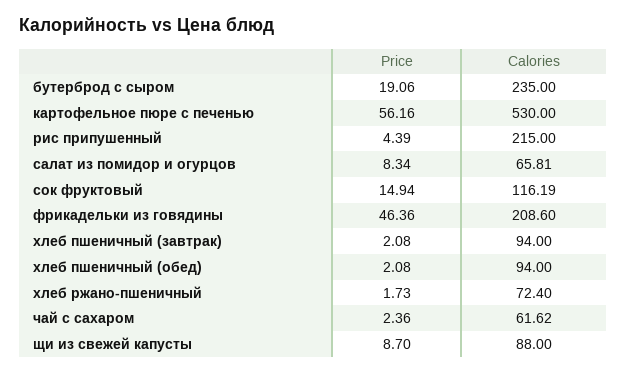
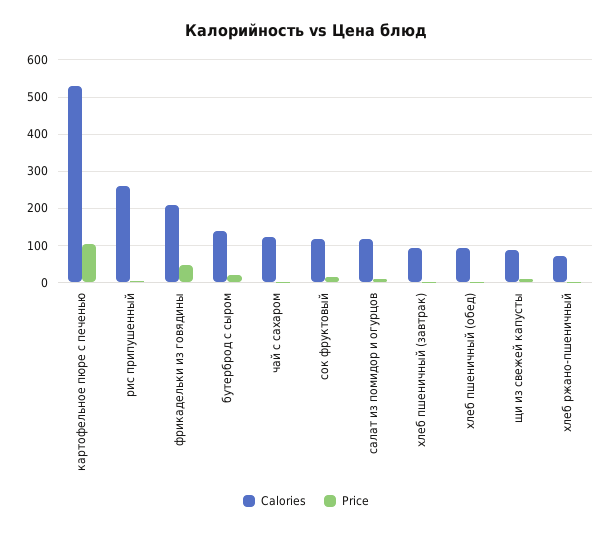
  {
    "Price": {
      "бутерброд с сыром": 19.06,
-     "картофельное пюре с печенью": 56.16,
+     "картофельное пюре с печенью": 100,
      "рис припушенный": 4.39,
      "салат из помидор и огурцов": 8.34,
      "сок фруктовый": 14.94,
      "фрикадельки из говядины": 46.36,
      "хлеб пшеничный (завтрак)": 2.08,
      "хлеб пшеничный (обед)": 2.08,
      "хлеб ржано-пшеничный": 1.73,
      "чай с сахаром": 2.36,
      "щи из свежей капусты": 8.7
    },
    "Calories": {
-     "бутерброд с сыром": 235,
+     "бутерброд с сыром": 140,
      "картофельное пюре с печенью": 530,
-     "рис припушенный": 215,
+     "рис припушенный": 260,
-     "салат из помидор и огурцов": 65.81,
+     "салат из помидор и огурцов": 120,
      "сок фруктовый": 116.19,
      "фрикадельки из говядины": 208.6,
      "хлеб пшеничный (завтрак)": 94,
      "хлеб пшеничный (обед)": 94,
      "хлеб ржано-пшеничный": 72.4,
-     "чай с сахаром": 61.62,
+     "чай с сахаром": 120,
      "щи из свежей капусты": 88
    }
  }

